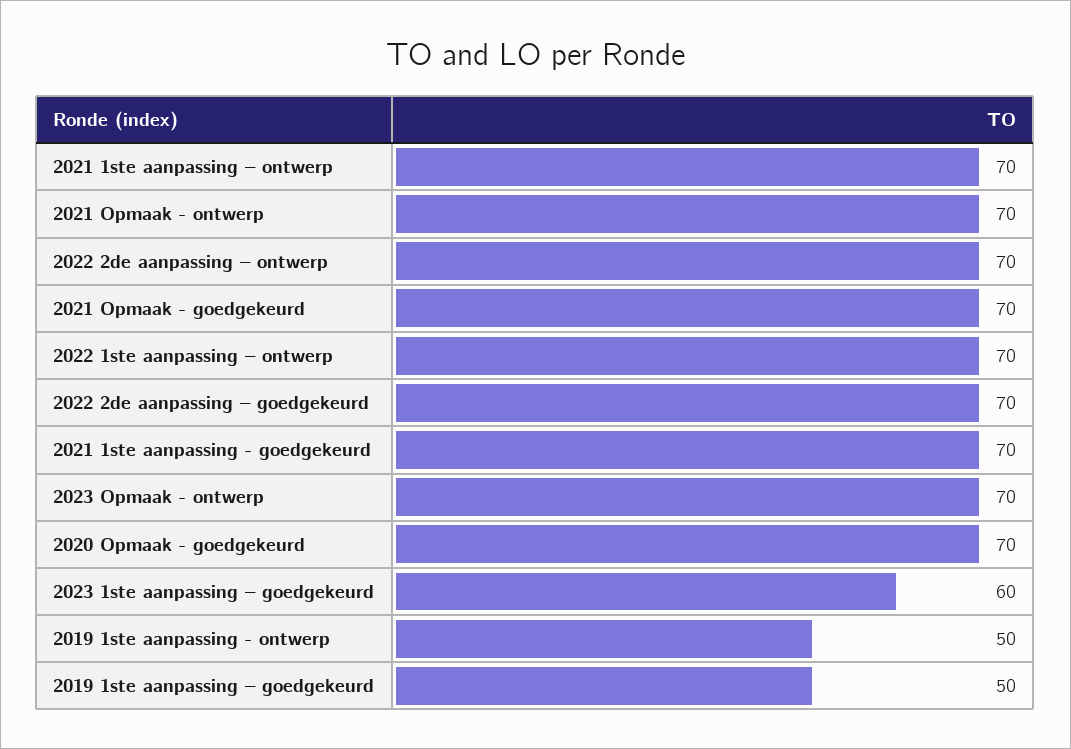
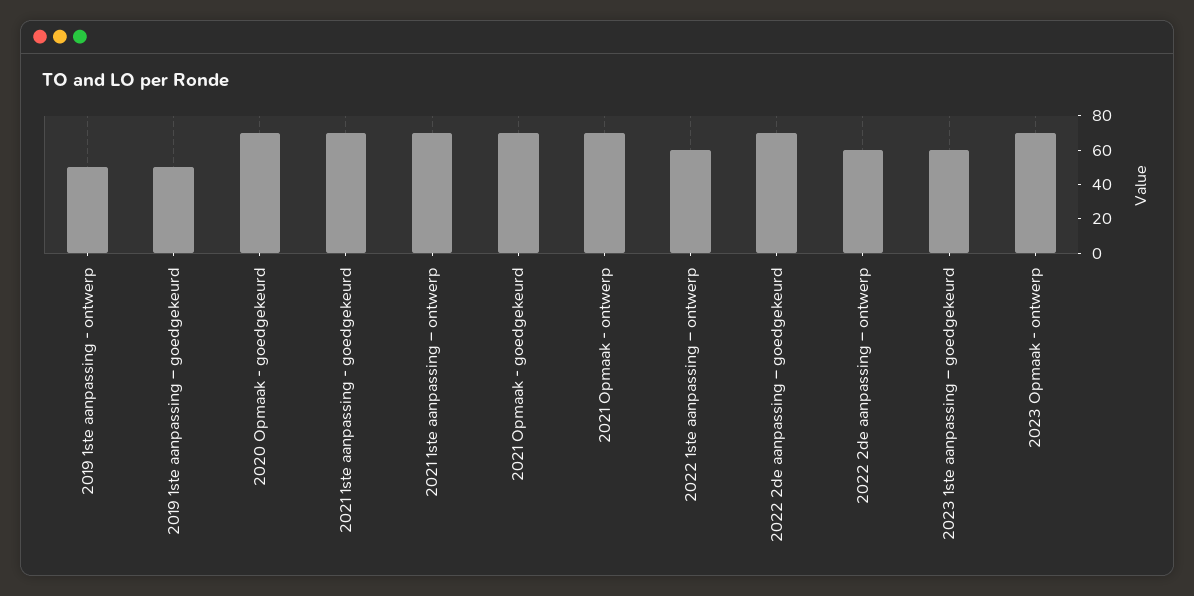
  {
    "2021 1ste aanpassing – ontwerp": 70,
    "2021 Opmaak - ontwerp": 70,
-   "2022 2de aanpassing – ontwerp": 70,
+   "2022 2de aanpassing – ontwerp": 60,
    "2021 Opmaak - goedgekeurd": 70,
-   "2022 1ste aanpassing – ontwerp": 70,
+   "2022 1ste aanpassing – ontwerp": 60,
    "2022 2de aanpassing – goedgekeurd": 70,
    "2021 1ste aanpassing - goedgekeurd": 70,
    "2023 Opmaak - ontwerp": 70,
    "2020 Opmaak - goedgekeurd": 70,
    "2023 1ste aanpassing – goedgekeurd": 60,
    "2019 1ste aanpassing - ontwerp": 50,
    "2019 1ste aanpassing – goedgekeurd": 50
  }

